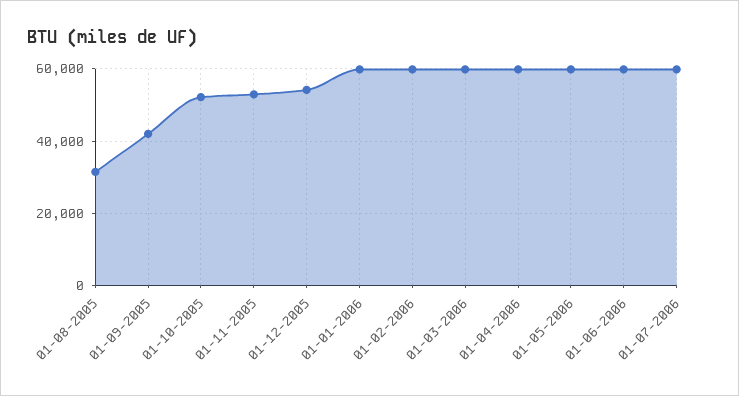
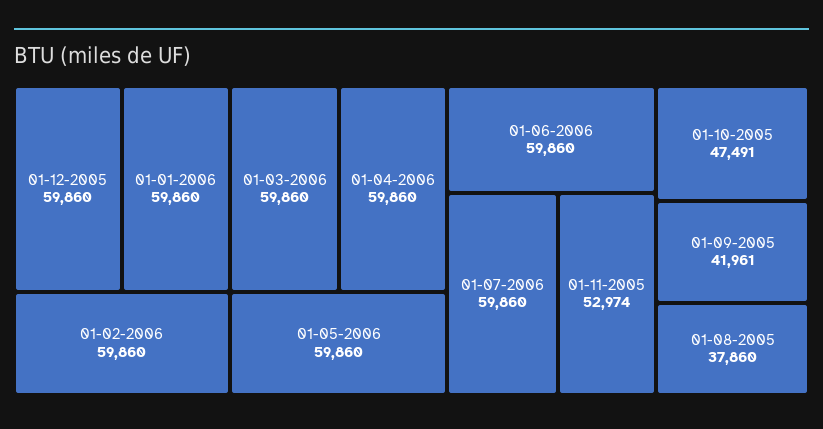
  {
-   "01-08-2005": 32000,
+   "01-08-2005": 37860,
    "01-09-2005": 41961,
-   "01-10-2005": 52000,
+   "01-10-2005": 47491,
    "01-11-2005": 52974,
-   "01-12-2005": 54000,
+   "01-12-2005": 59860,
    "01-01-2006": 59860,
    "01-02-2006": 59860,
    "01-03-2006": 59860,
    "01-04-2006": 59860,
    "01-05-2006": 59860,
    "01-06-2006": 59860,
    "01-07-2006": 59860
  }

